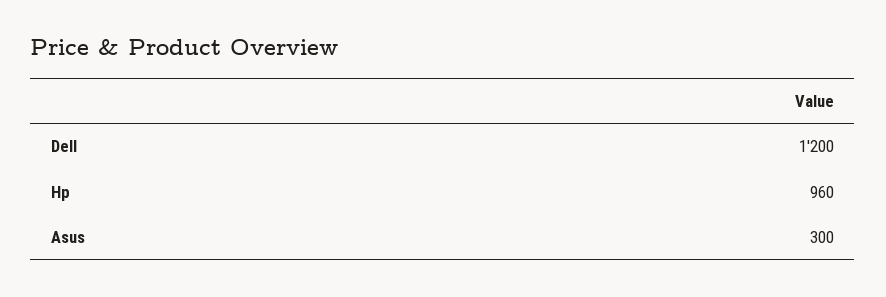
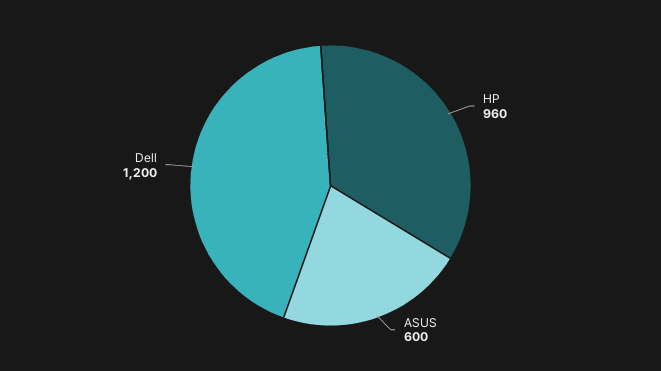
  {
    "Dell": 1200,
    "Hp": 960,
-   "Asus": 300
+   "Asus": 600
  }

